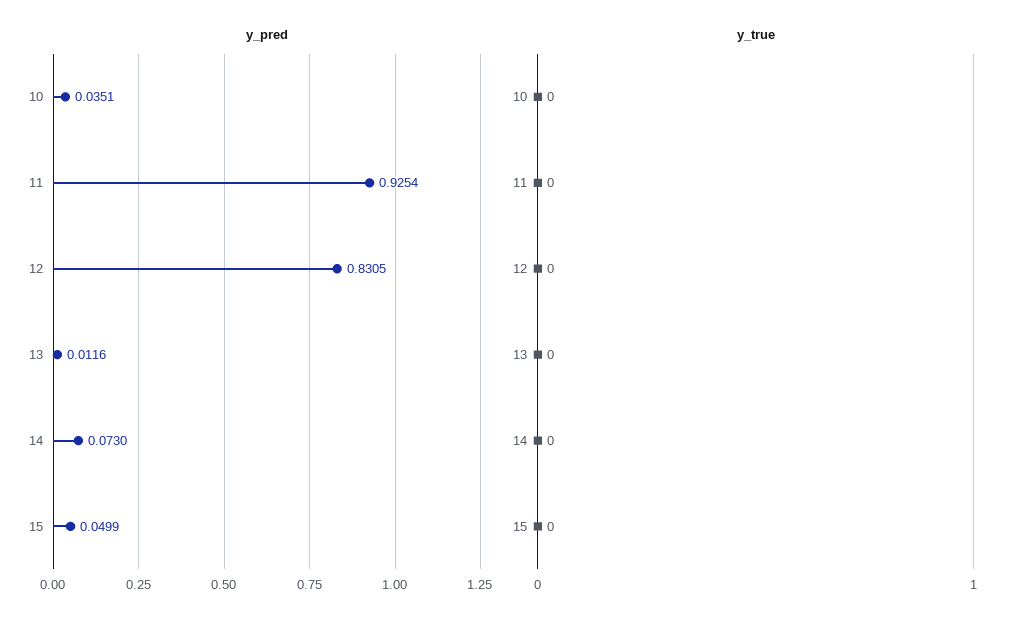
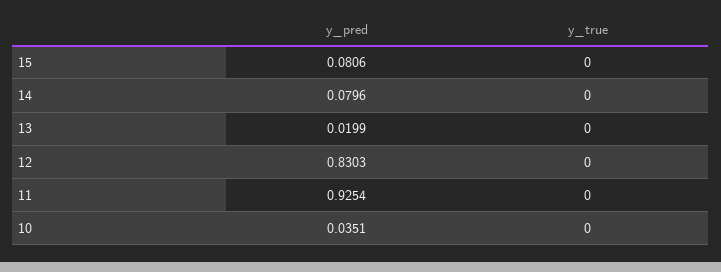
  {
    "y_pred": {
      "10": 0.0351,
      "11": 0.9254,
-     "12": 0.8305,
+     "12": 0.8303,
-     "13": 0.0116,
+     "13": 0.0199,
-     "14": 0.073,
+     "14": 0.0796,
-     "15": 0.0499
+     "15": 0.0806
    },
    "y_true": {
      "10": 0,
      "11": 0,
      "12": 0,
      "13": 0,
      "14": 0,
      "15": 0
    }
  }

